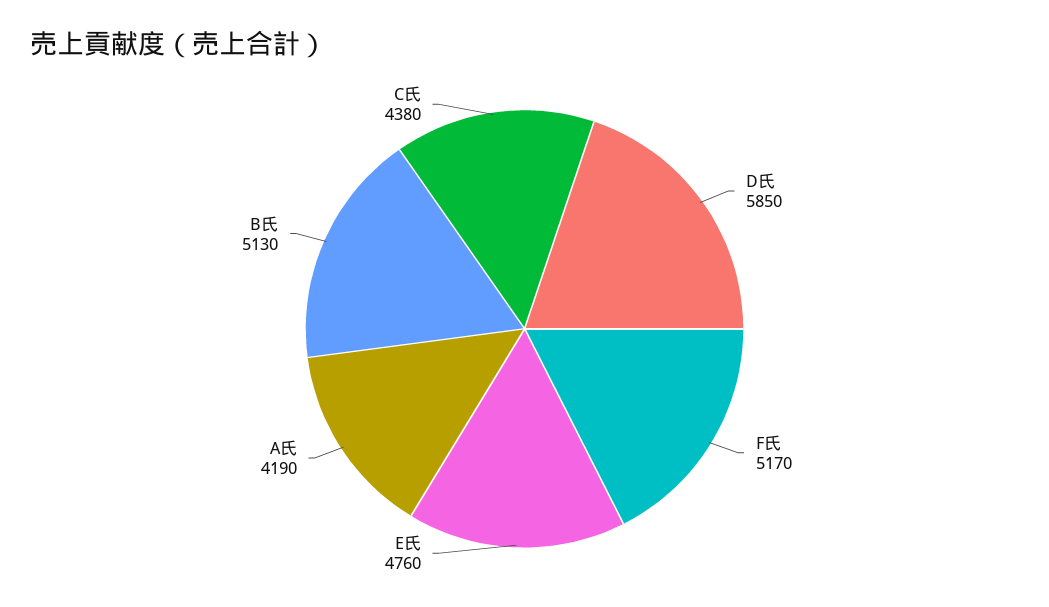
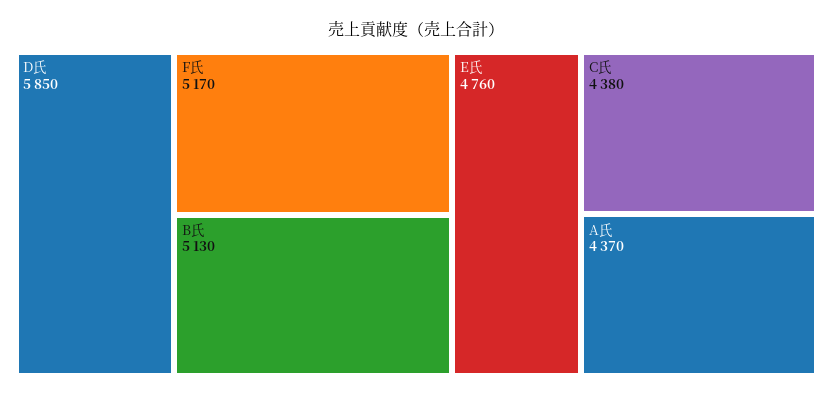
  {
    "D氏": 5850,
    "F氏": 5170,
    "E氏": 4760,
-   "A氏": 4190,
+   "A氏": 4370,
    "B氏": 5130,
    "C氏": 4380
  }

